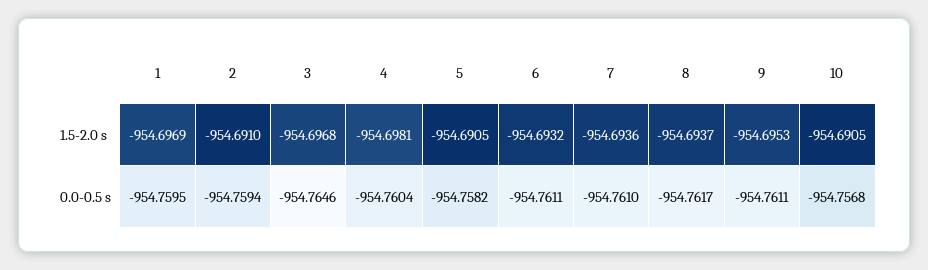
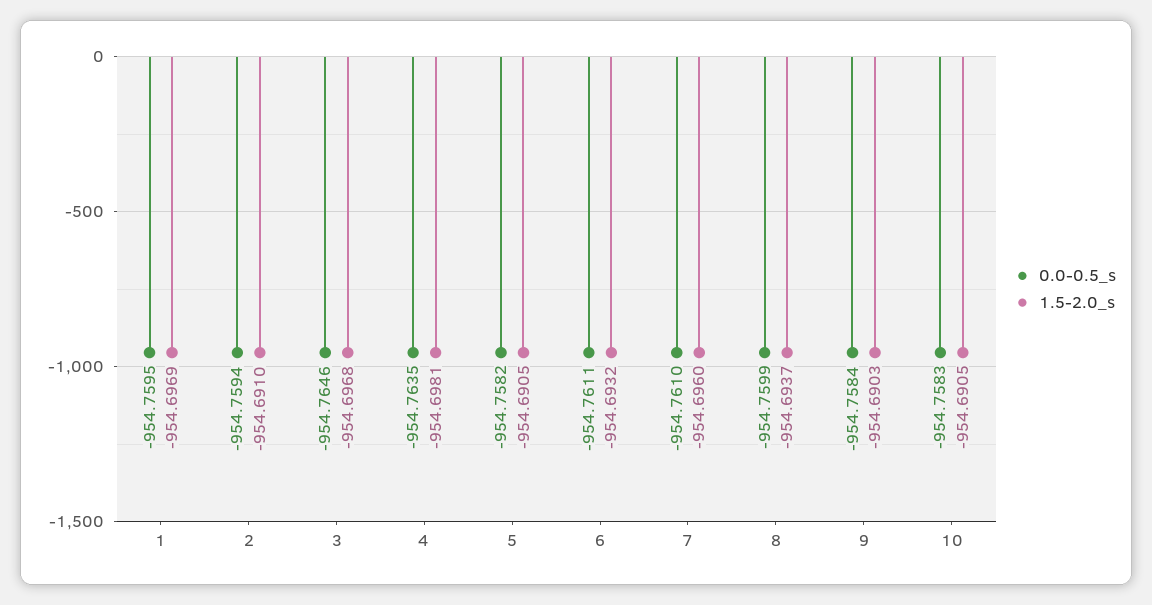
  {
    "1.5-2.0 s": {
      "1": -954.6969,
      "2": -954.691,
      "3": -954.6968,
      "4": -954.6981,
      "5": -954.6905,
      "6": -954.6932,
-     "7": -954.6936,
+     "7": -954.696,
      "8": -954.6937,
-     "9": -954.6953,
+     "9": -954.6903,
      "10": -954.6905
    },
    "0.0-0.5 s": {
      "1": -954.7595,
      "2": -954.7594,
      "3": -954.7646,
-     "4": -954.7604,
+     "4": -954.7635,
      "5": -954.7582,
      "6": -954.7611,
      "7": -954.761,
-     "8": -954.7617,
+     "8": -954.7599,
-     "9": -954.7611,
+     "9": -954.7584,
-     "10": -954.7568
+     "10": -954.7583
    }
  }

